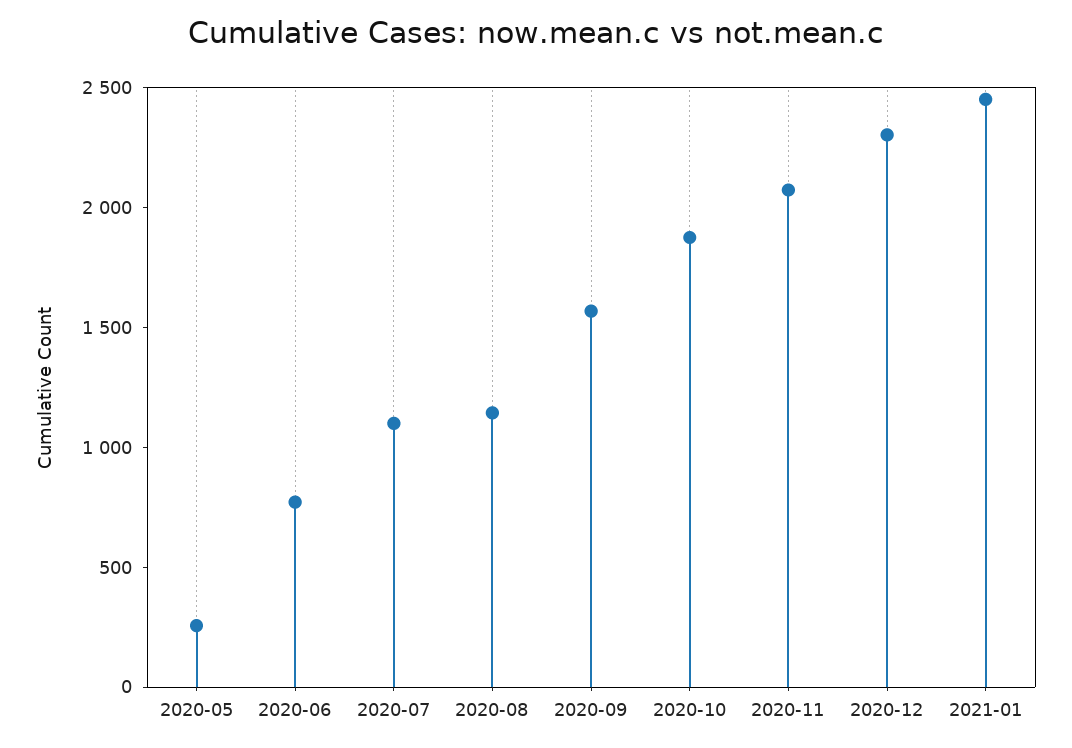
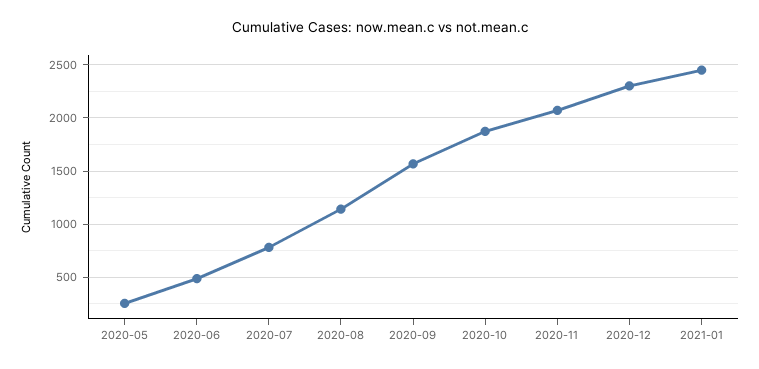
  {
    "2020-05": 300,
-   "2020-06": 800,
+   "2020-06": 500,
-   "2020-07": 1100,
+   "2020-07": 800,
    "2020-08": 1100,
    "2020-09": 1600,
    "2020-10": 1900,
    "2020-11": 2100,
    "2020-12": 2300,
    "2021-01": 2500
  }

